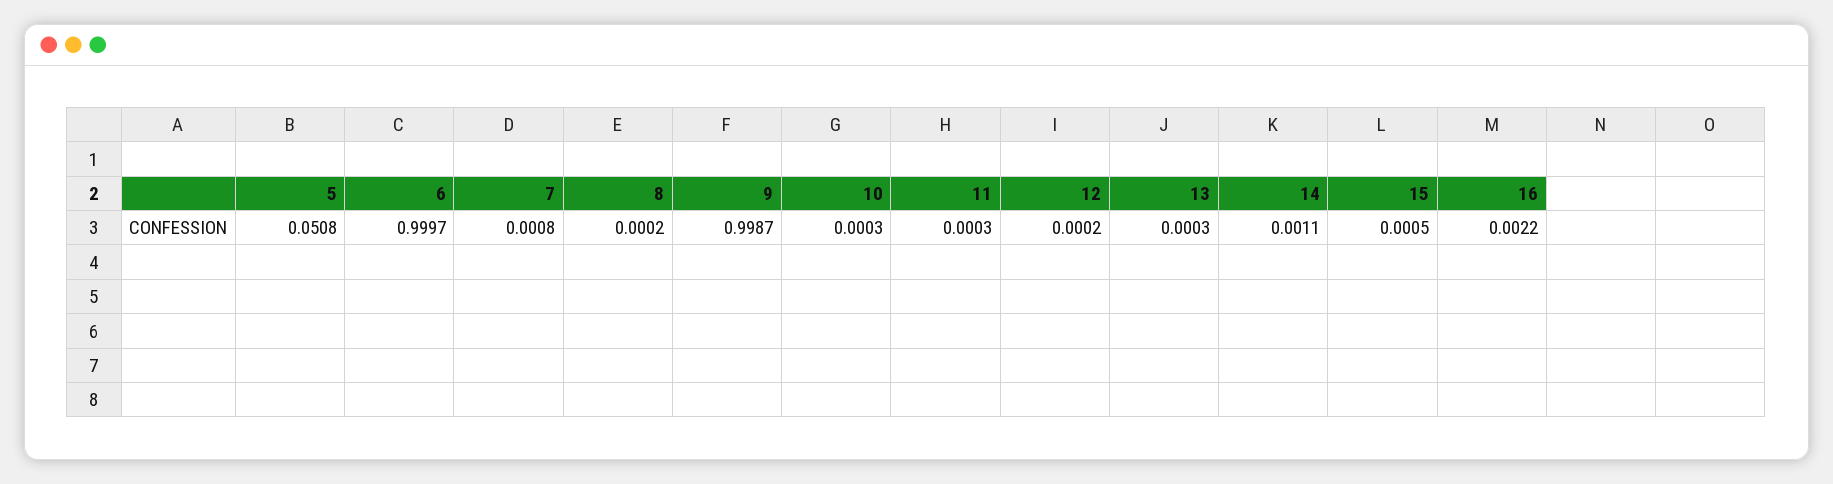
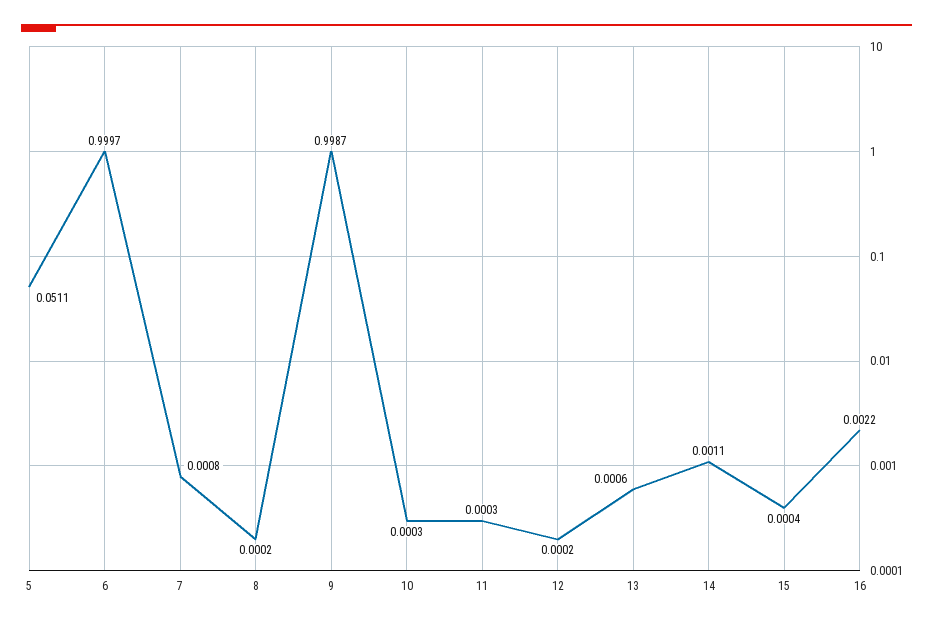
  {
-   "5": 0.0508,
+   "5": 0.0511,
    "6": 0.9997,
    "7": 0.0008,
    "8": 0.0002,
    "9": 0.9987,
    "10": 0.0003,
    "11": 0.0003,
    "12": 0.0002,
-   "13": 0.0003,
+   "13": 0.0006,
    "14": 0.0011,
-   "15": 0.0005,
+   "15": 0.0004,
    "16": 0.0022
  }

